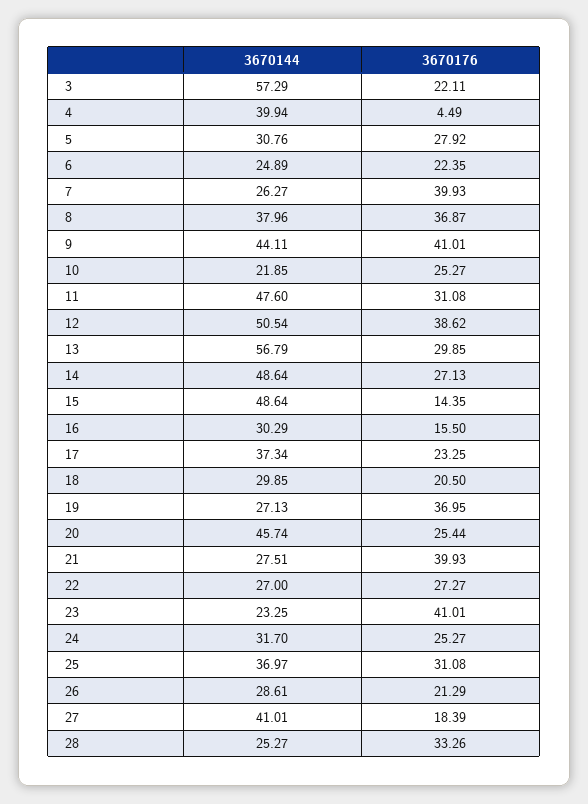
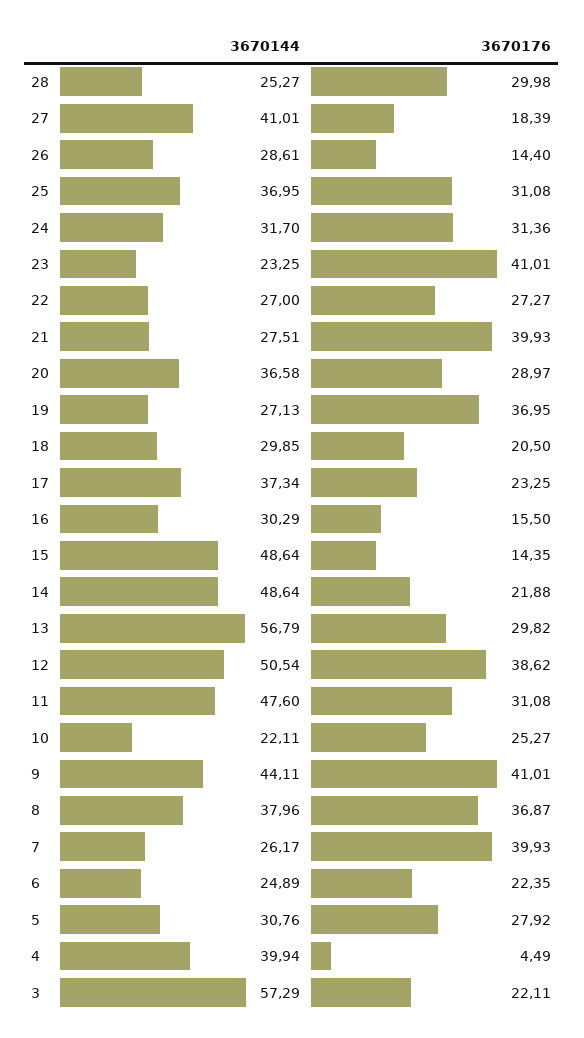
  {
    "3670144": {
      "3": 57.29,
      "4": 39.94,
      "5": 30.76,
      "6": 24.89,
-     "7": 26.27,
+     "7": 26.17,
      "8": 37.96,
      "9": 44.11,
-     "10": 21.85,
+     "10": 22.11,
      "11": 47.6,
      "12": 50.54,
      "13": 56.79,
      "14": 48.64,
      "15": 48.64,
      "16": 30.29,
      "17": 37.34,
      "18": 29.85,
      "19": 27.13,
-     "20": 45.74,
+     "20": 36.58,
      "21": 27.51,
      "22": 27,
      "23": 23.25,
      "24": 31.7,
-     "25": 36.97,
+     "25": 36.95,
      "26": 28.61,
      "27": 41.01,
      "28": 25.27
    },
    "3670176": {
      "3": 22.11,
      "4": 4.49,
      "5": 27.92,
      "6": 22.35,
      "7": 39.93,
      "8": 36.87,
      "9": 41.01,
      "10": 25.27,
      "11": 31.08,
      "12": 38.62,
-     "13": 29.85,
+     "13": 29.82,
-     "14": 27.13,
+     "14": 21.88,
      "15": 14.35,
      "16": 15.5,
      "17": 23.25,
      "18": 20.5,
      "19": 36.95,
-     "20": 25.44,
+     "20": 28.97,
      "21": 39.93,
      "22": 27.27,
      "23": 41.01,
-     "24": 25.27,
+     "24": 31.36,
      "25": 31.08,
-     "26": 21.29,
+     "26": 14.4,
      "27": 18.39,
-     "28": 33.26
+     "28": 29.98
    }
  }

